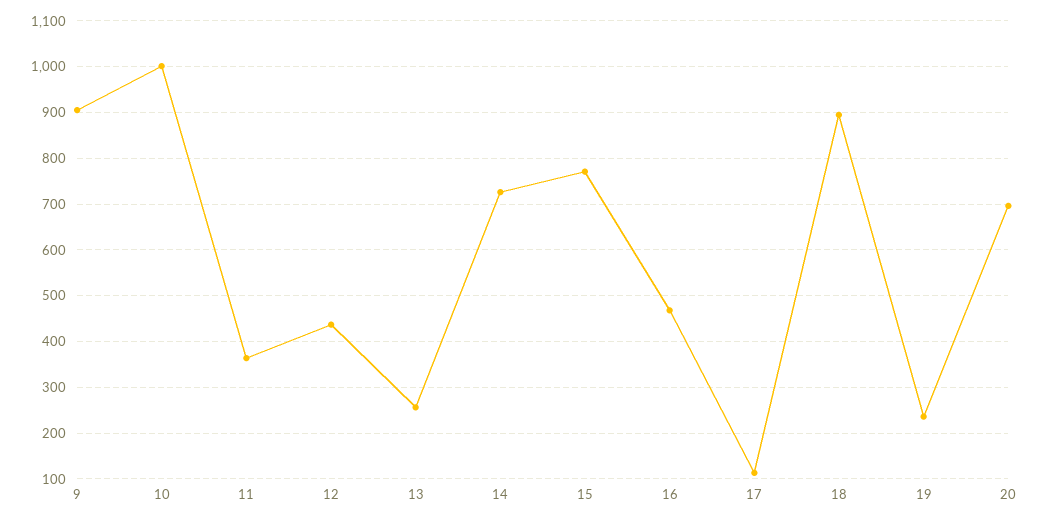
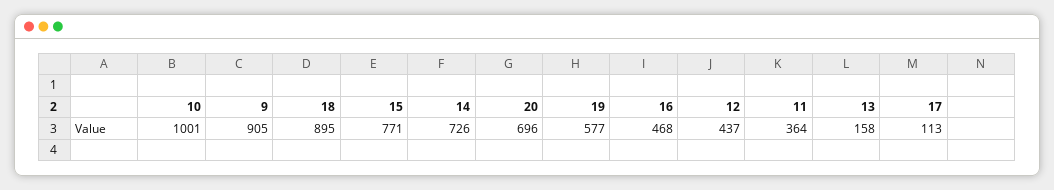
  {
    "9": 905,
    "10": 1001,
    "11": 364,
    "12": 437,
-   "13": 260,
+   "13": 158,
    "14": 726,
    "15": 771,
    "16": 468,
    "17": 113,
    "18": 895,
-   "19": 240,
+   "19": 577,
    "20": 696
  }

